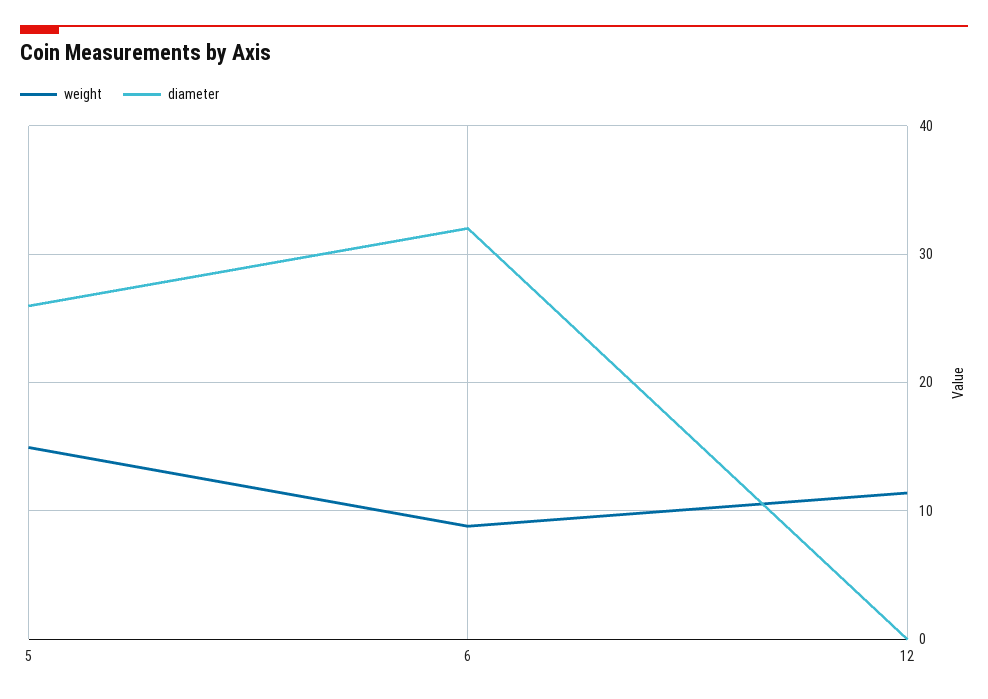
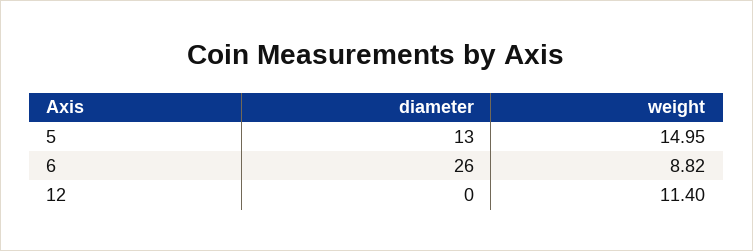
  {
    "weight": {
      "5": 14.95,
      "6": 8.82,
      "12": 11.4
    },
    "diameter": {
-     "5": 26,
+     "5": 13,
-     "6": 32,
+     "6": 26,
      "12": 0
    }
  }

